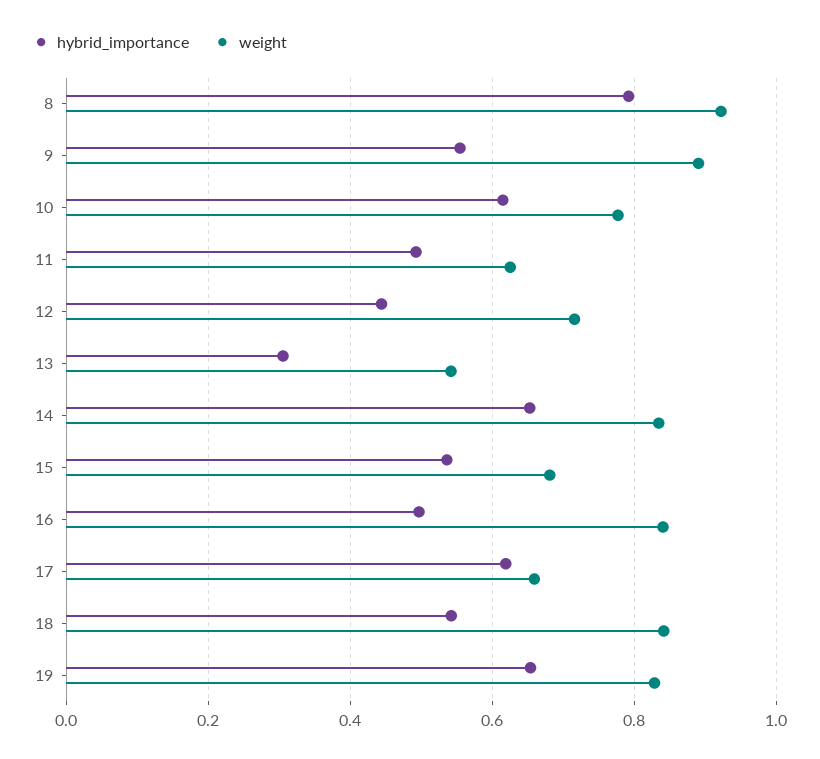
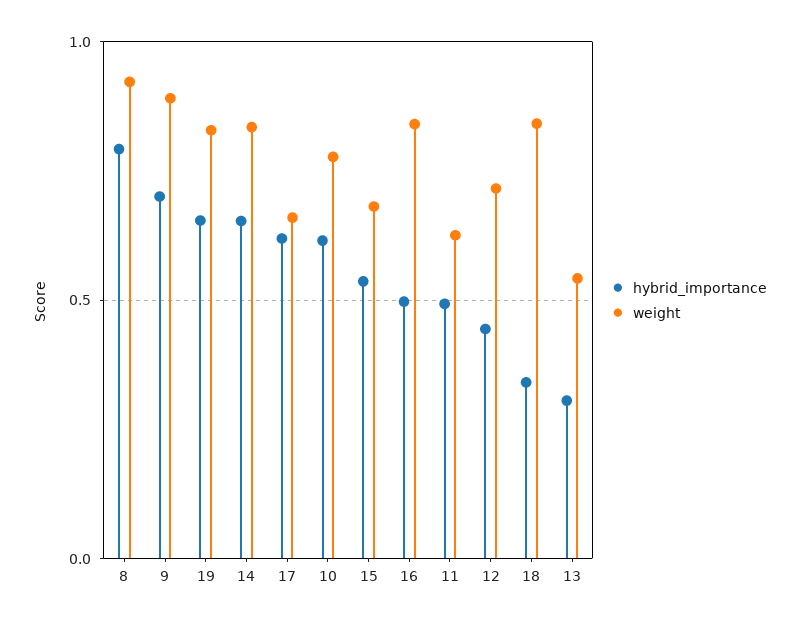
  {
    "hybrid_importance": {
      "8": 0.8,
-     "9": 0.56,
+     "9": 0.7,
      "10": 0.62,
      "11": 0.5,
      "12": 0.44,
      "13": 0.3,
      "14": 0.66,
      "15": 0.54,
      "16": 0.5,
      "17": 0.62,
-     "18": 0.54,
+     "18": 0.35,
      "19": 0.66
    },
    "weight": {
      "8": 0.92,
      "9": 0.9,
      "10": 0.78,
      "11": 0.62,
      "12": 0.72,
      "13": 0.54,
      "14": 0.84,
      "15": 0.68,
      "16": 0.84,
      "17": 0.66,
      "18": 0.84,
      "19": 0.82
    }
  }

